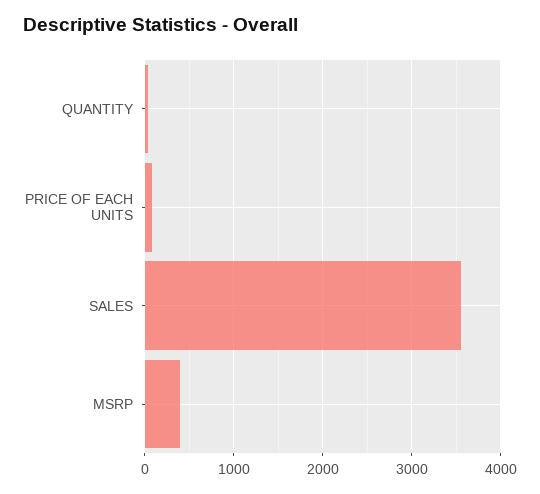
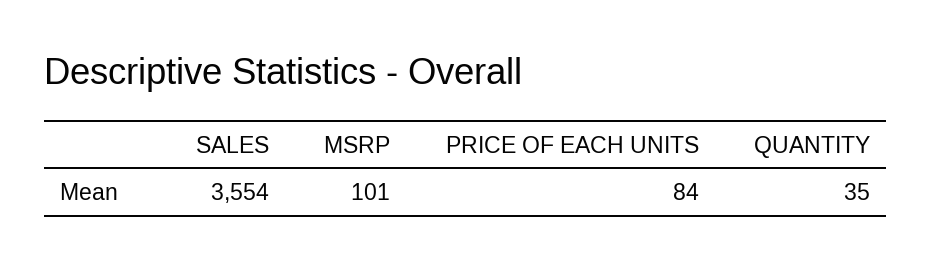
  {
    "QUANTITY": 35,
    "PRICE OF EACH UNITS": 84,
    "SALES": 3554,
-   "MSRP": 400
+   "MSRP": 101
  }

